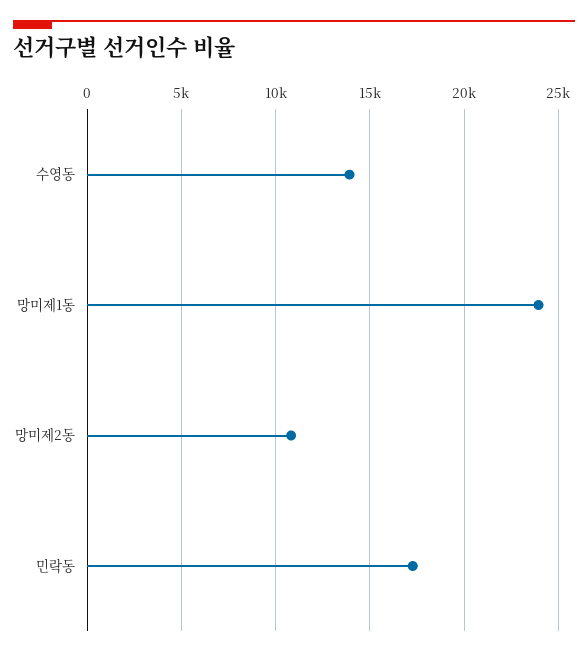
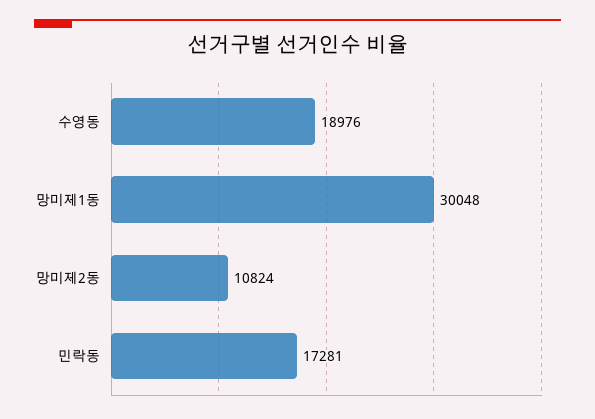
  {
-   "수영동": 14000,
+   "수영동": 18976,
-   "망미제1동": 24000,
+   "망미제1동": 30048,
    "망미제2동": 10824,
    "민락동": 17281
  }

